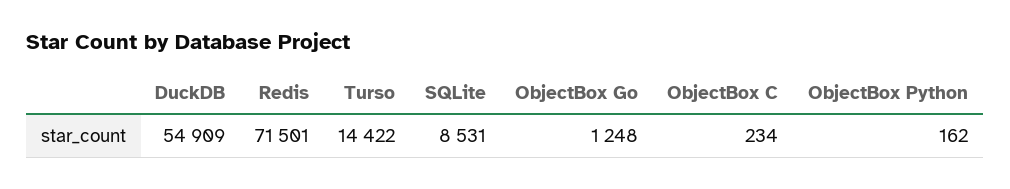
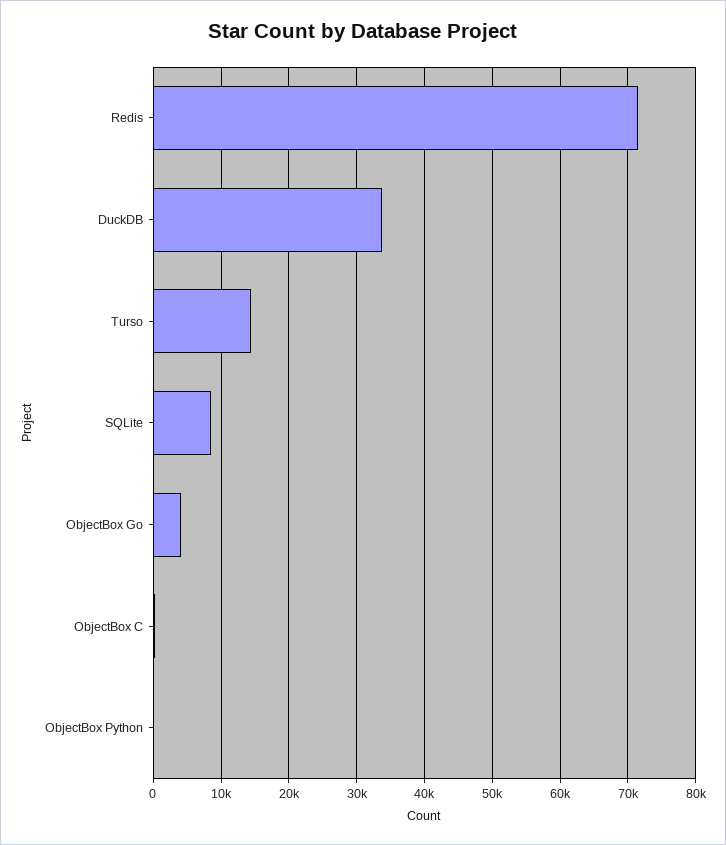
  {
-   "DuckDB": 54909,
+   "DuckDB": 34000,
    "Redis": 71501,
    "Turso": 14422,
    "SQLite": 8531,
-   "ObjectBox Go": 1248,
+   "ObjectBox Go": 4000,
    "ObjectBox C": 234,
    "ObjectBox Python": 162
  }

